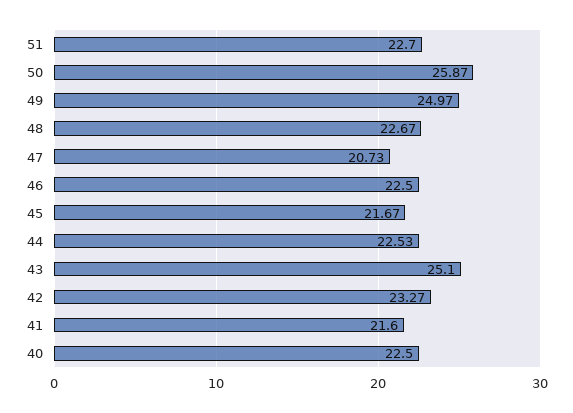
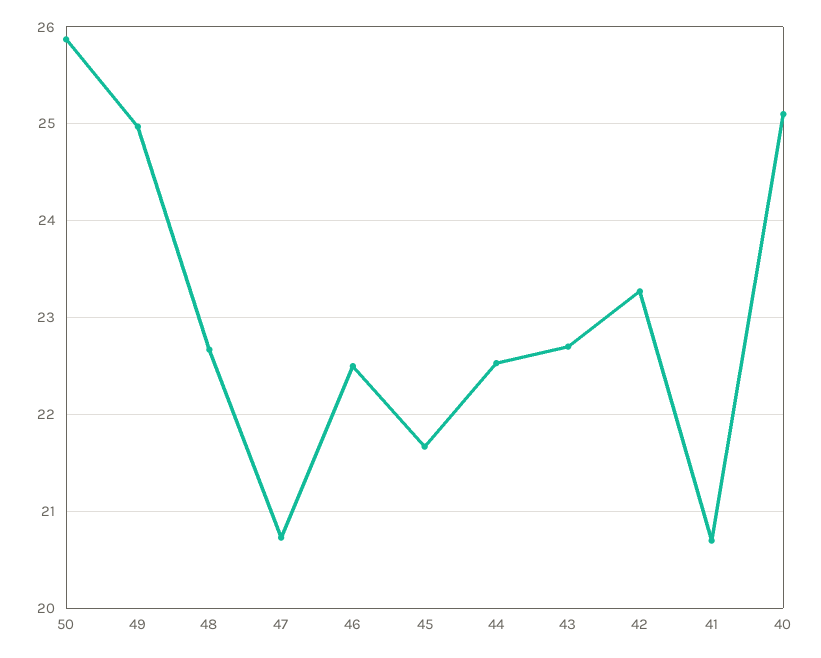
  {
-   "51": 22.7,
    "50": 25.87,
    "49": 24.97,
    "48": 22.67,
    "47": 20.73,
    "46": 22.5,
    "45": 21.67,
    "44": 22.53,
-   "43": 25.1,
+   "43": 22.7,
    "42": 23.27,
-   "41": 21.6,
+   "41": 20.7,
-   "40": 22.5
+   "40": 25.1
  }

